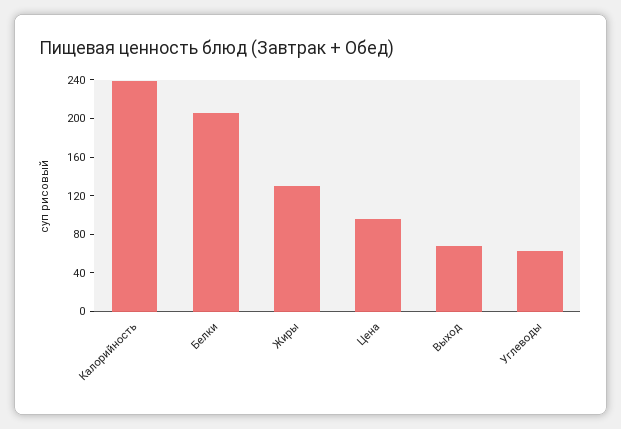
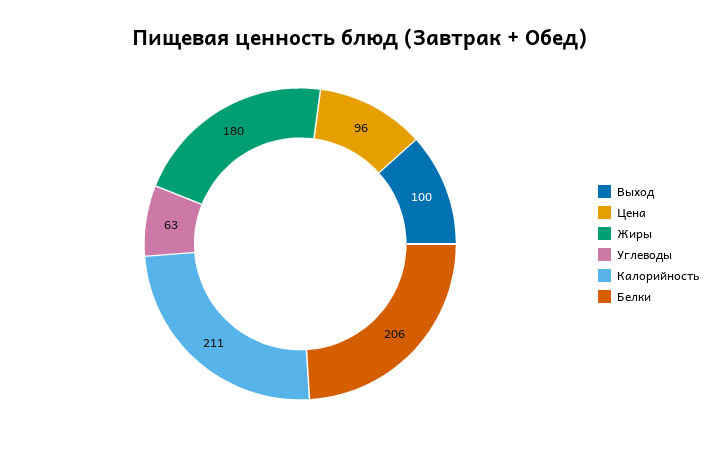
  {
-   "Калорийность": 240,
+   "Калорийность": 211,
    "Белки": 206,
-   "Жиры": 130,
+   "Жиры": 180,
    "Цена": 96,
-   "Выход": 70,
+   "Выход": 100,
    "Углеводы": 63
  }

